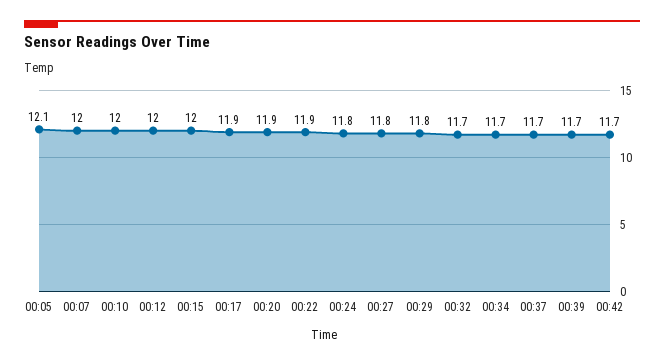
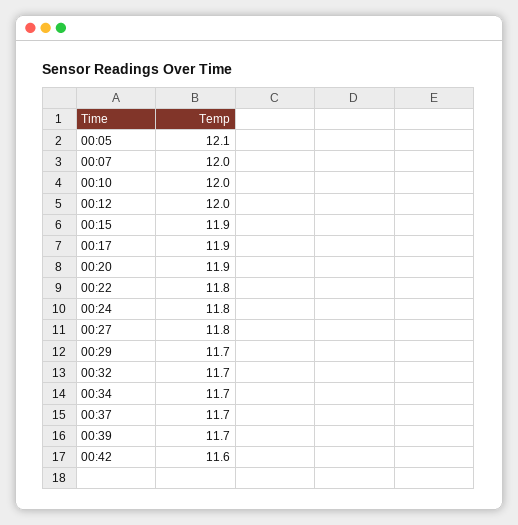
  {
    "00:05": 12.1,
    "00:07": 12,
    "00:10": 12,
    "00:12": 12,
-   "00:15": 12,
+   "00:15": 11.9,
    "00:17": 11.9,
    "00:20": 11.9,
-   "00:22": 11.9,
+   "00:22": 11.8,
    "00:24": 11.8,
    "00:27": 11.8,
-   "00:29": 11.8,
+   "00:29": 11.7,
    "00:32": 11.7,
    "00:34": 11.7,
    "00:37": 11.7,
    "00:39": 11.7,
-   "00:42": 11.7
+   "00:42": 11.6
  }

